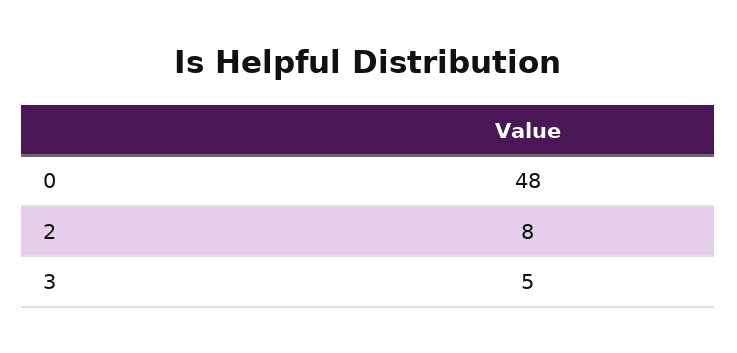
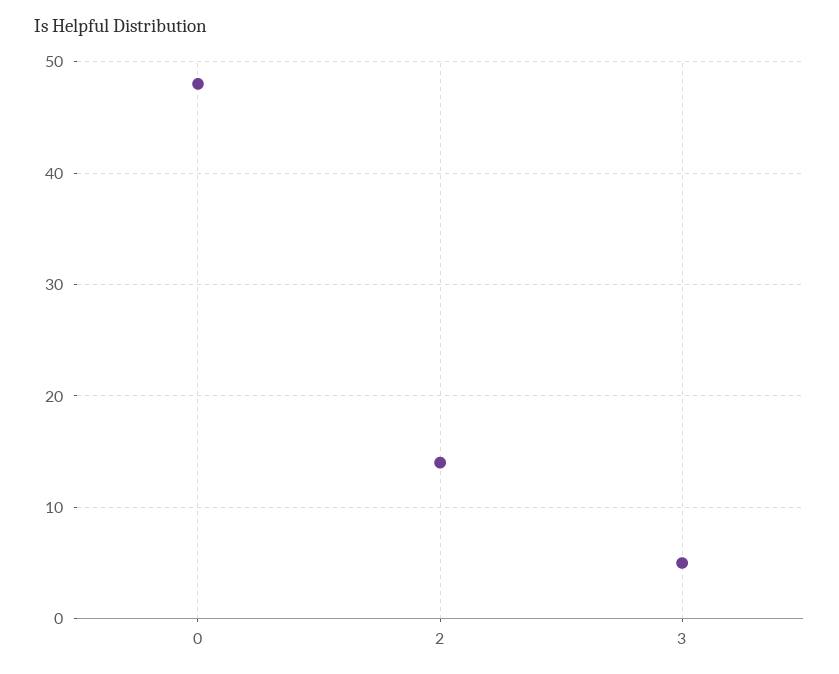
  {
    "0": 48,
-   "2": 8,
+   "2": 14,
    "3": 5
  }

